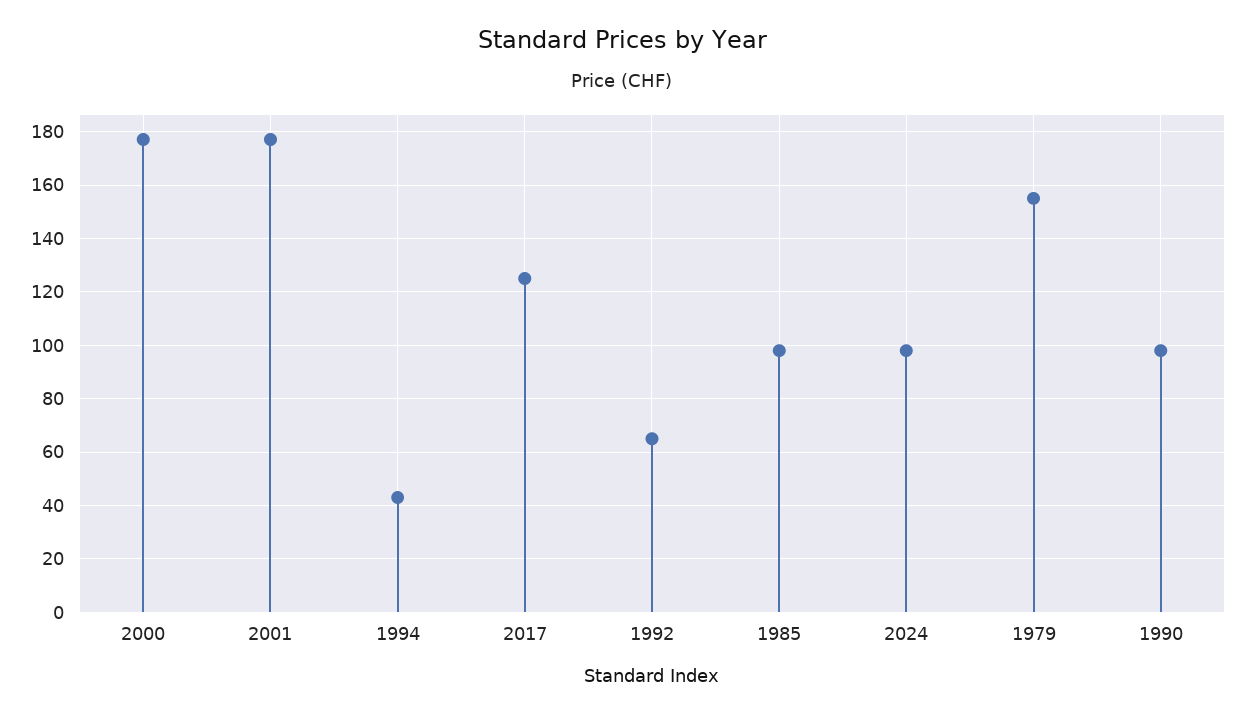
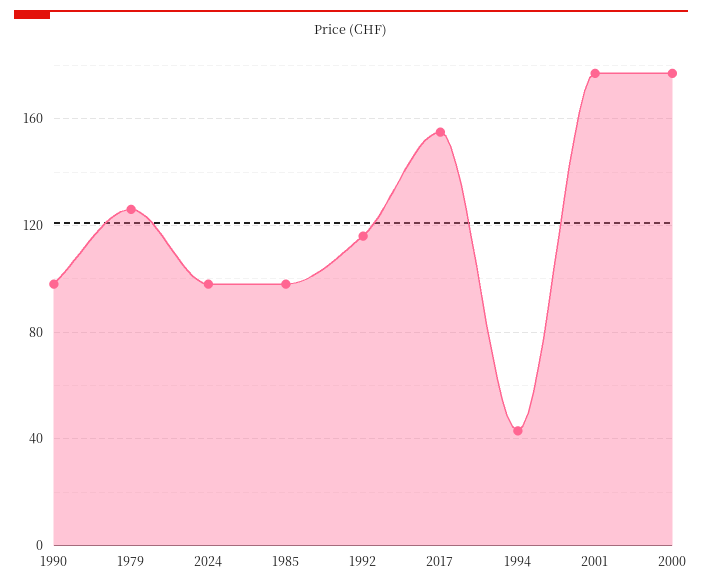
  {
    "2000": 175,
    "2001": 175,
    "1994": 45,
-   "2017": 125,
+   "2017": 155,
-   "1992": 65,
+   "1992": 115,
    "1985": 100,
    "2024": 100,
-   "1979": 155,
+   "1979": 125,
    "1990": 100
  }

